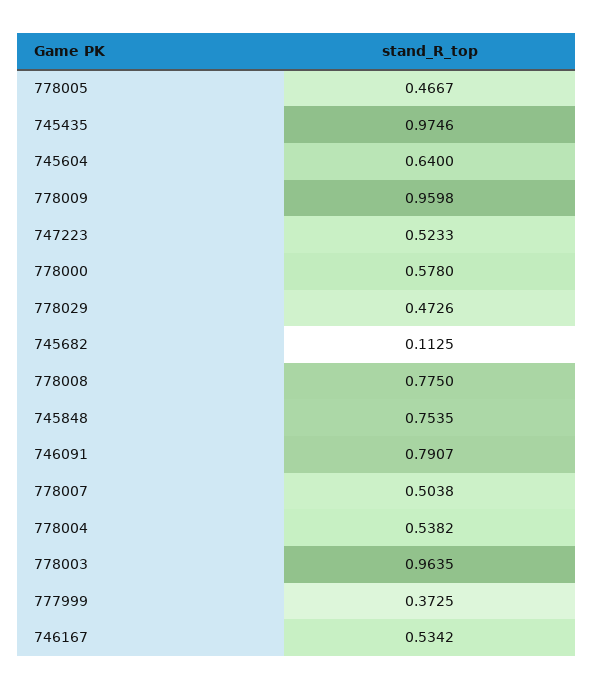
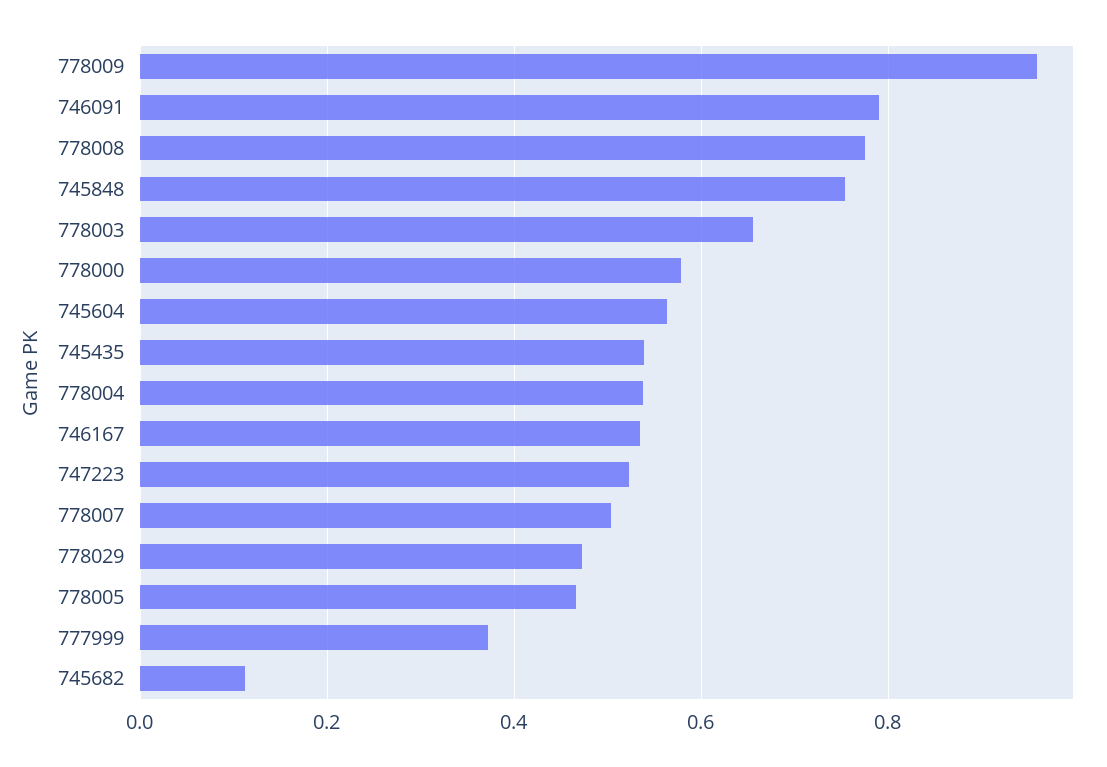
  {
    "778005": 0.4667,
-   "745435": 0.9746,
+   "745435": 0.54,
-   "745604": 0.64,
+   "745604": 0.56,
    "778009": 0.9598,
    "747223": 0.5233,
    "778000": 0.578,
    "778029": 0.4726,
    "745682": 0.1125,
    "778008": 0.775,
    "745848": 0.7535,
    "746091": 0.7907,
    "778007": 0.5038,
    "778004": 0.5382,
-   "778003": 0.9635,
+   "778003": 0.66,
    "777999": 0.3725,
    "746167": 0.5342
  }

